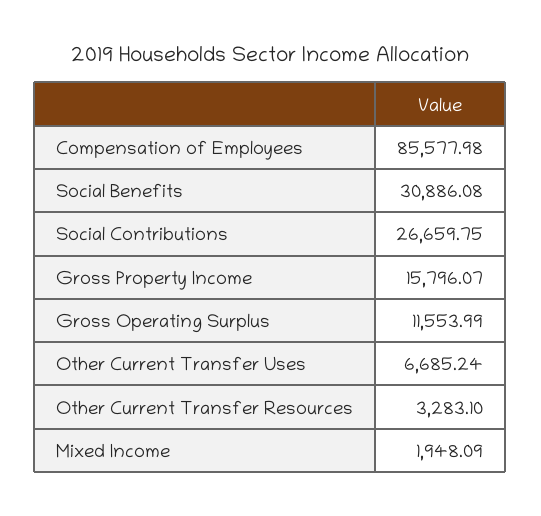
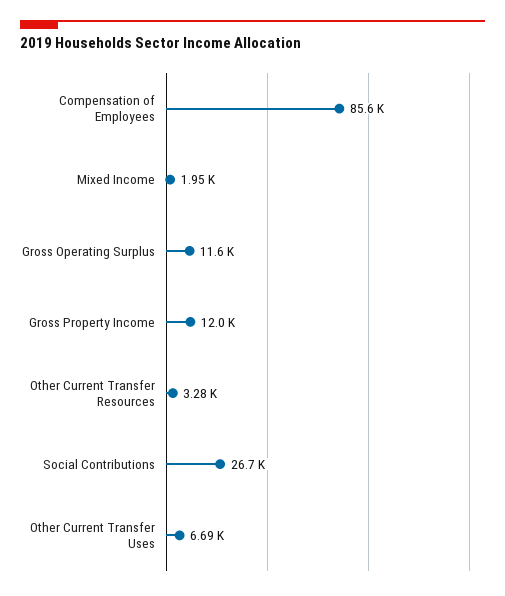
  {
    "Compensation of Employees": 85577.98,
-   "Social Benefits": 30886.08,
    "Social Contributions": 26659.75,
-   "Gross Property Income": 15796.07,
+   "Gross Property Income": 12000,
    "Gross Operating Surplus": 11553.99,
    "Other Current Transfer Uses": 6685.24,
    "Other Current Transfer Resources": 3283.1,
    "Mixed Income": 1948.09
  }

